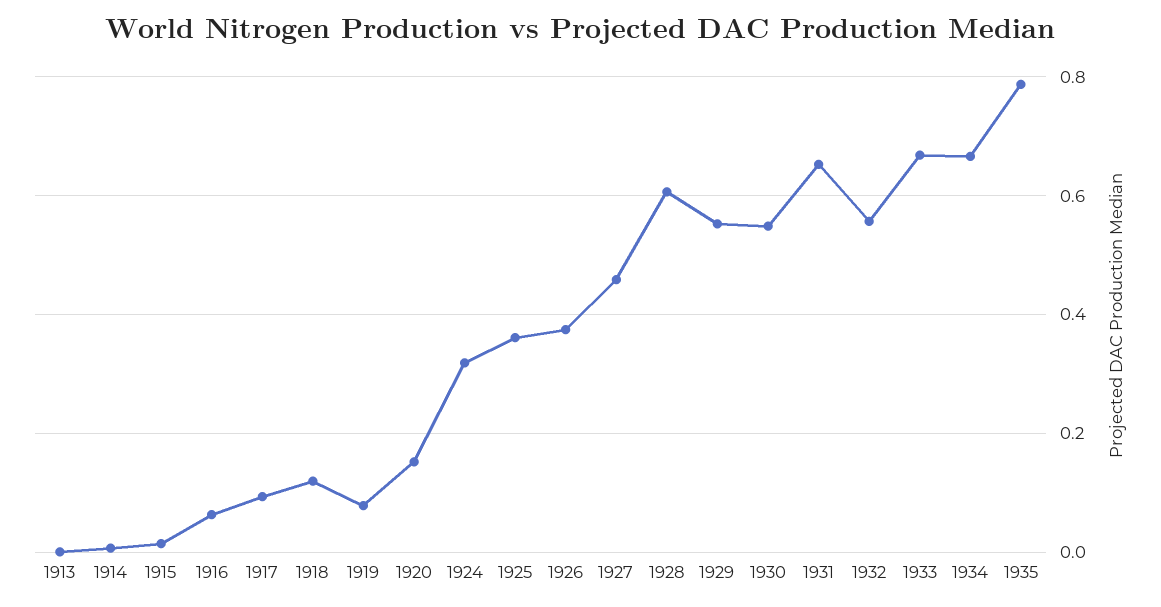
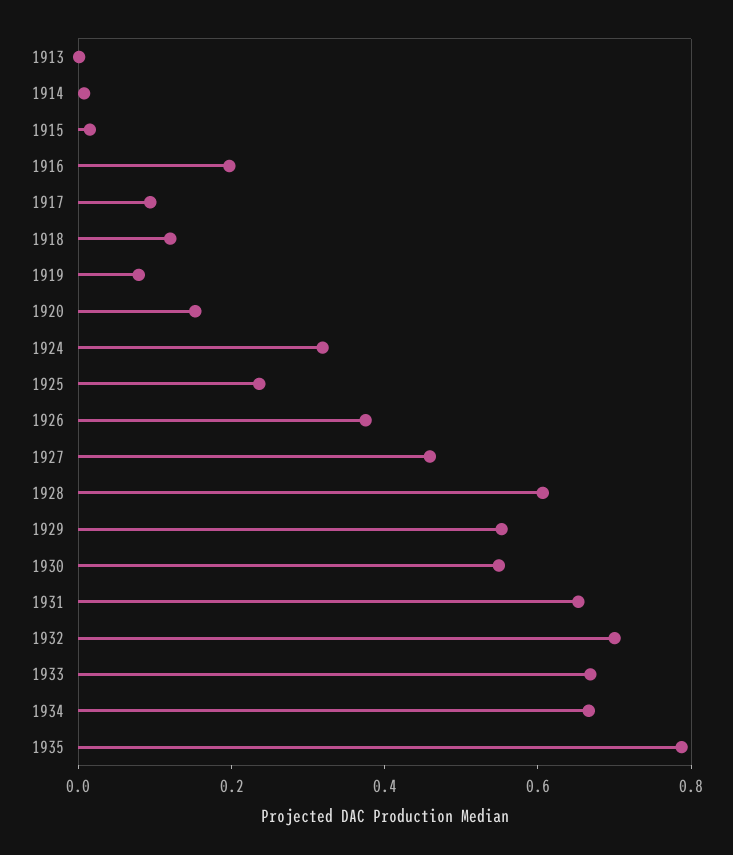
  {
    "1913": 0,
    "1914": 0,
    "1915": 0.02,
-   "1916": 0.06,
+   "1916": 0.2,
    "1917": 0.1,
    "1918": 0.12,
    "1919": 0.08,
    "1920": 0.16,
    "1924": 0.32,
-   "1925": 0.36,
+   "1925": 0.25,
    "1926": 0.38,
    "1927": 0.46,
    "1928": 0.6,
    "1929": 0.56,
    "1930": 0.54,
    "1931": 0.66,
-   "1932": 0.56,
+   "1932": 0.7,
    "1933": 0.66,
    "1934": 0.66,
    "1935": 0.78
  }

